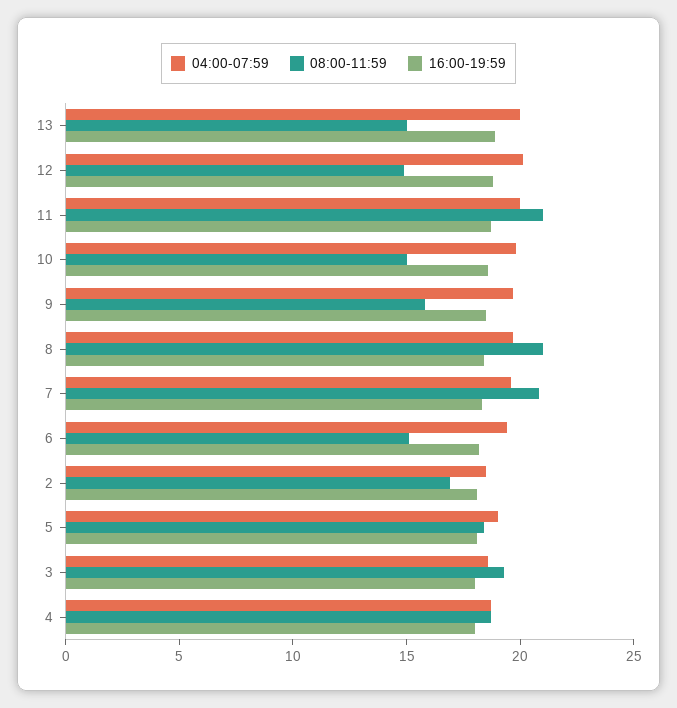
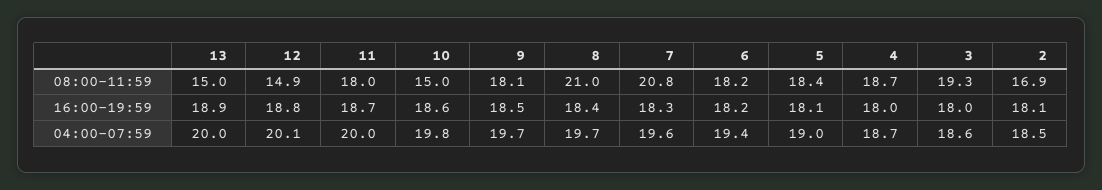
  {
    "04:00-07:59": {
      "13": 20,
      "12": 20.1,
      "11": 20,
      "10": 19.8,
      "9": 19.7,
      "8": 19.7,
      "7": 19.6,
      "6": 19.4,
      "2": 18.5,
      "5": 19,
      "3": 18.6,
      "4": 18.7
    },
    "08:00-11:59": {
      "13": 15,
      "12": 14.9,
-     "11": 21,
+     "11": 18,
      "10": 15,
-     "9": 16,
+     "9": 18.1,
      "8": 21,
      "7": 20.8,
-     "6": 15,
+     "6": 18.2,
      "2": 16.9,
      "5": 18.4,
      "3": 19.3,
      "4": 18.7
    },
    "16:00-19:59": {
      "13": 18.9,
      "12": 18.8,
      "11": 18.7,
      "10": 18.6,
      "9": 18.5,
      "8": 18.4,
      "7": 18.3,
      "6": 18.2,
      "2": 18.1,
      "5": 18.1,
      "3": 18,
      "4": 18
    }
  }

